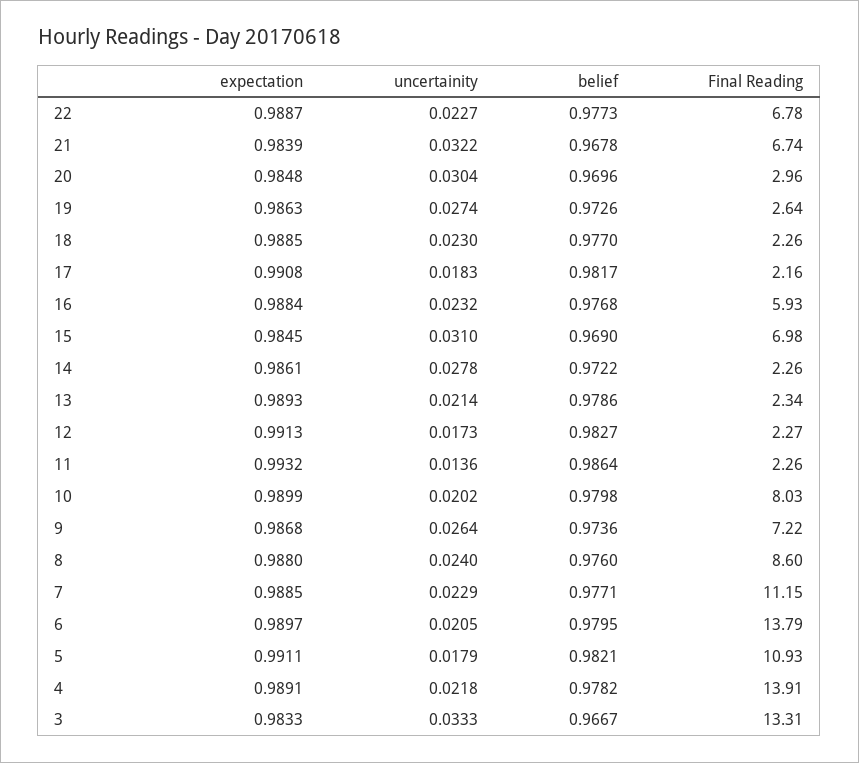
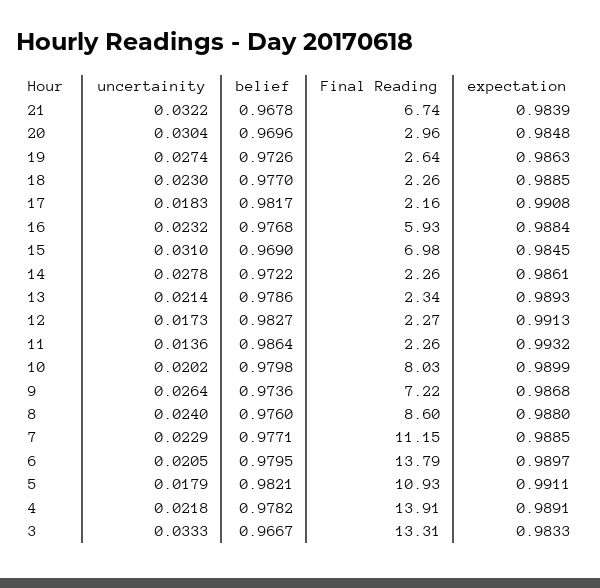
  {
    "expectation": {
-     "22": 0.9887,
      "21": 0.9839,
      "20": 0.9848,
      "19": 0.9863,
      "18": 0.9885,
      "17": 0.9908,
      "16": 0.9884,
      "15": 0.9845,
      "14": 0.9861,
      "13": 0.9893,
      "12": 0.9913,
      "11": 0.9932,
      "10": 0.9899,
      "9": 0.9868,
      "8": 0.988,
      "7": 0.9885,
      "6": 0.9897,
      "5": 0.9911,
      "4": 0.9891,
      "3": 0.9833
    },
    "uncertainity": {
-     "22": 0.0227,
      "21": 0.0322,
      "20": 0.0304,
      "19": 0.0274,
      "18": 0.023,
      "17": 0.0183,
      "16": 0.0232,
      "15": 0.031,
      "14": 0.0278,
      "13": 0.0214,
      "12": 0.0173,
      "11": 0.0136,
      "10": 0.0202,
      "9": 0.0264,
      "8": 0.024,
      "7": 0.0229,
      "6": 0.0205,
      "5": 0.0179,
      "4": 0.0218,
      "3": 0.0333
    },
    "belief": {
-     "22": 0.9773,
      "21": 0.9678,
      "20": 0.9696,
      "19": 0.9726,
      "18": 0.977,
      "17": 0.9817,
      "16": 0.9768,
      "15": 0.969,
      "14": 0.9722,
      "13": 0.9786,
      "12": 0.9827,
      "11": 0.9864,
      "10": 0.9798,
      "9": 0.9736,
      "8": 0.976,
      "7": 0.9771,
      "6": 0.9795,
      "5": 0.9821,
      "4": 0.9782,
      "3": 0.9667
    },
    "Final Reading": {
-     "22": 6.78,
      "21": 6.74,
      "20": 2.96,
      "19": 2.64,
      "18": 2.26,
      "17": 2.16,
      "16": 5.93,
      "15": 6.98,
      "14": 2.26,
      "13": 2.34,
      "12": 2.27,
      "11": 2.26,
      "10": 8.03,
      "9": 7.22,
      "8": 8.6,
      "7": 11.15,
      "6": 13.79,
      "5": 10.93,
      "4": 13.91,
      "3": 13.31
    }
  }

